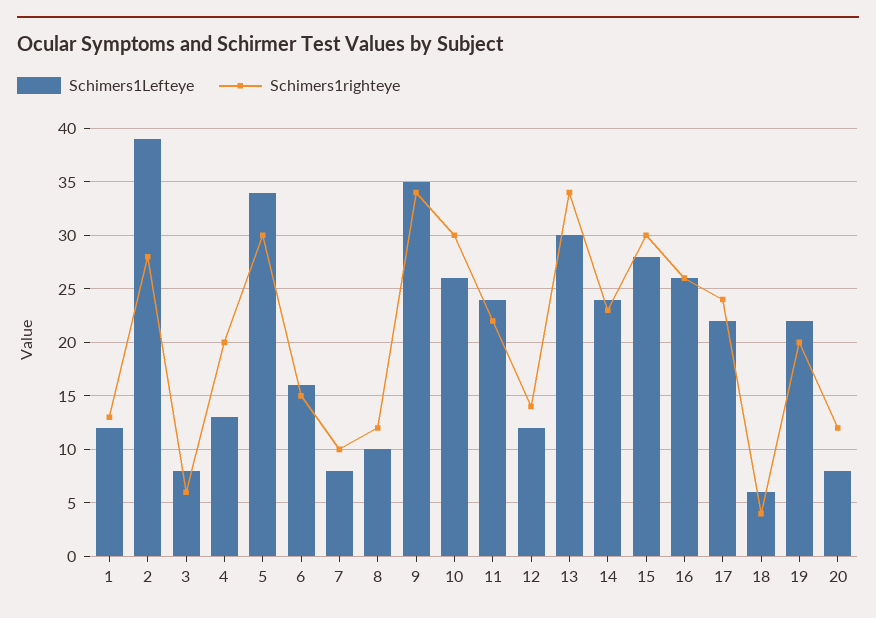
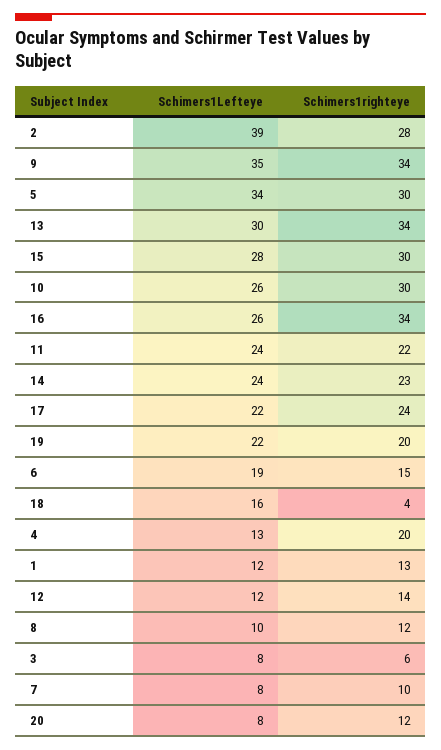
  {
    "Schimers1Lefteye": {
      "1": 12,
      "2": 39,
      "3": 8,
      "4": 13,
      "5": 34,
-     "6": 16,
+     "6": 19,
      "7": 8,
      "8": 10,
      "9": 35,
      "10": 26,
      "11": 24,
      "12": 12,
      "13": 30,
      "14": 24,
      "15": 28,
      "16": 26,
      "17": 22,
-     "18": 6,
+     "18": 16,
      "19": 22,
      "20": 8
    },
    "Schimers1righteye": {
      "1": 13,
      "2": 28,
      "3": 6,
      "4": 20,
      "5": 30,
      "6": 15,
      "7": 10,
      "8": 12,
      "9": 34,
      "10": 30,
      "11": 22,
      "12": 14,
      "13": 34,
      "14": 23,
      "15": 30,
-     "16": 26,
+     "16": 34,
      "17": 24,
      "18": 4,
      "19": 20,
      "20": 12
    }
  }

